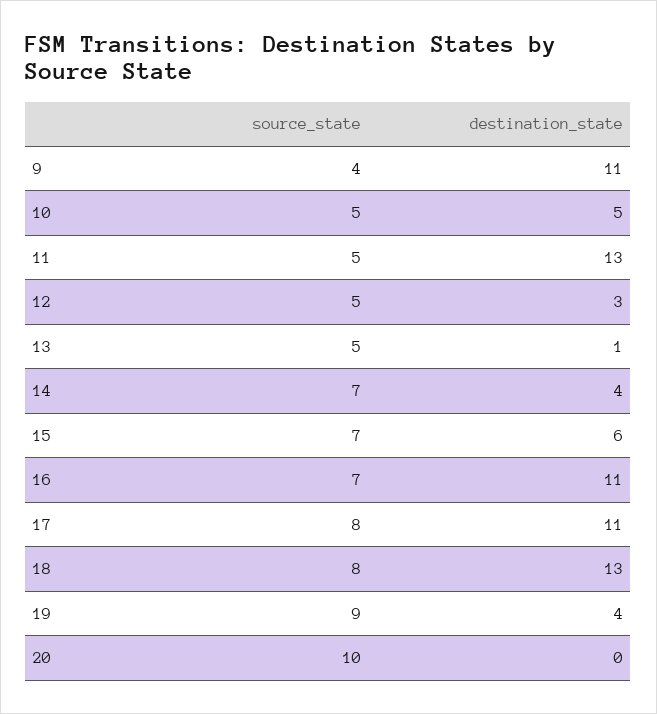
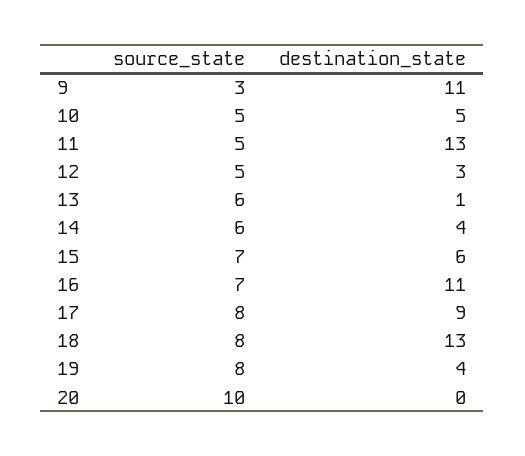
  {
    "source_state": {
-     "9": 4,
+     "9": 3,
      "10": 5,
      "11": 5,
      "12": 5,
-     "13": 5,
+     "13": 6,
-     "14": 7,
+     "14": 6,
      "15": 7,
      "16": 7,
      "17": 8,
      "18": 8,
-     "19": 9,
+     "19": 8,
      "20": 10
    },
    "destination_state": {
      "9": 11,
      "10": 5,
      "11": 13,
      "12": 3,
      "13": 1,
      "14": 4,
      "15": 6,
      "16": 11,
-     "17": 11,
+     "17": 9,
      "18": 13,
      "19": 4,
      "20": 0
    }
  }

